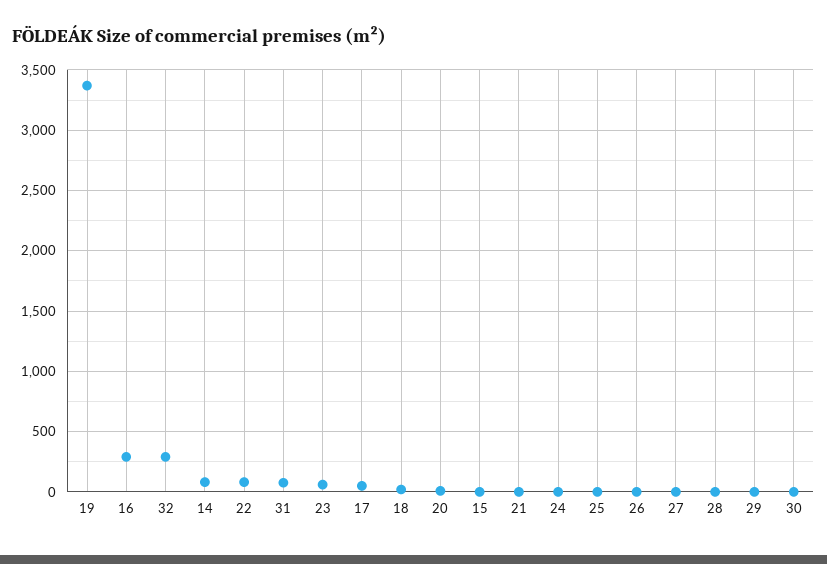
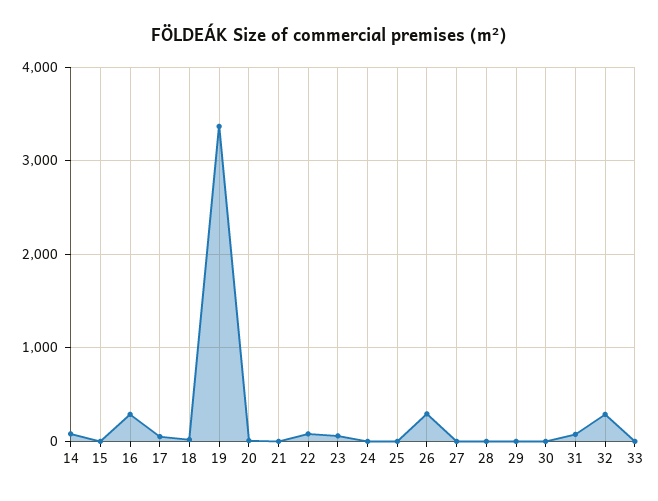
  {
    "19": 3350,
    "16": 300,
    "32": 300,
    "14": 100,
    "22": 100,
    "31": 100,
    "23": 50,
    "17": 50,
    "18": 0,
    "20": 0,
    "15": 0,
    "21": 0,
    "24": 0,
    "25": 0,
-   "26": 0,
+   "26": 300,
    "27": 0,
    "28": 0,
    "29": 0,
-   "30": 0
+   "30": 0,
+   "33": 0
  }

